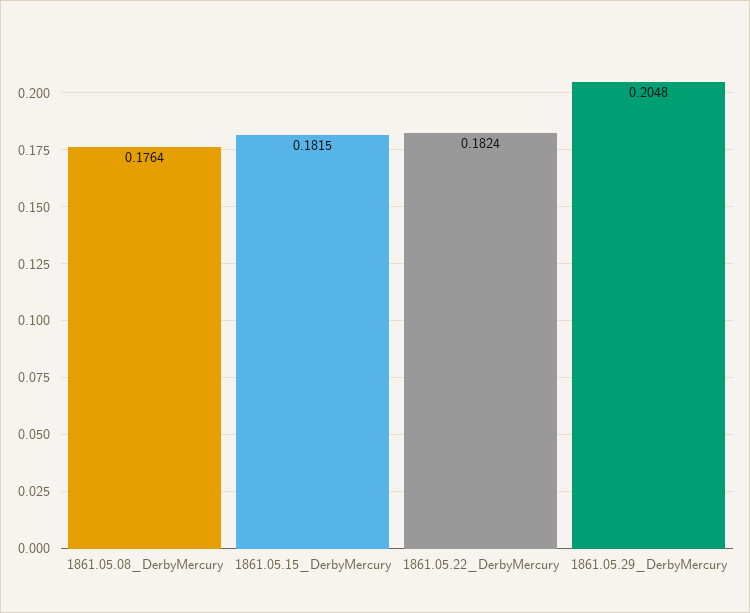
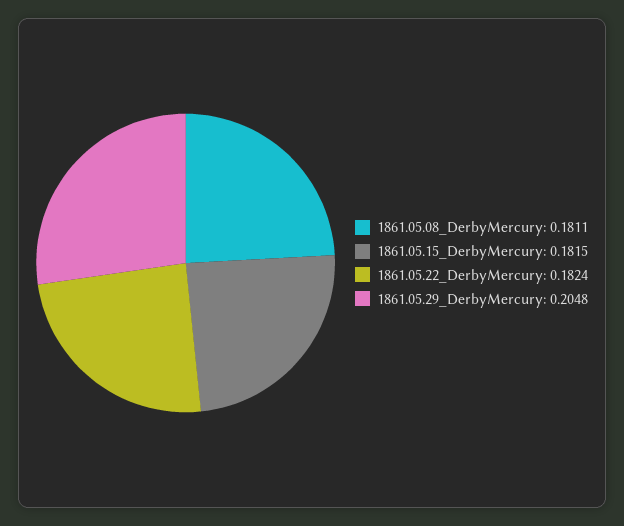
  {
-   "1861.05.08_DerbyMercury": 0.1764,
+   "1861.05.08_DerbyMercury": 0.1811,
    "1861.05.15_DerbyMercury": 0.1815,
    "1861.05.22_DerbyMercury": 0.1824,
    "1861.05.29_DerbyMercury": 0.2048
  }

